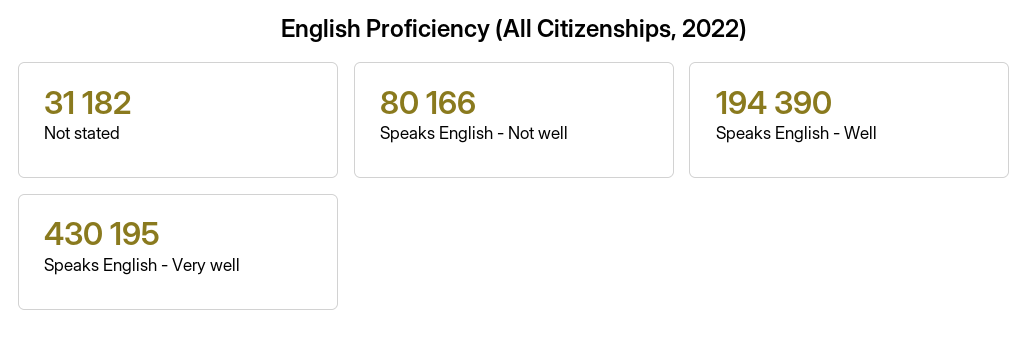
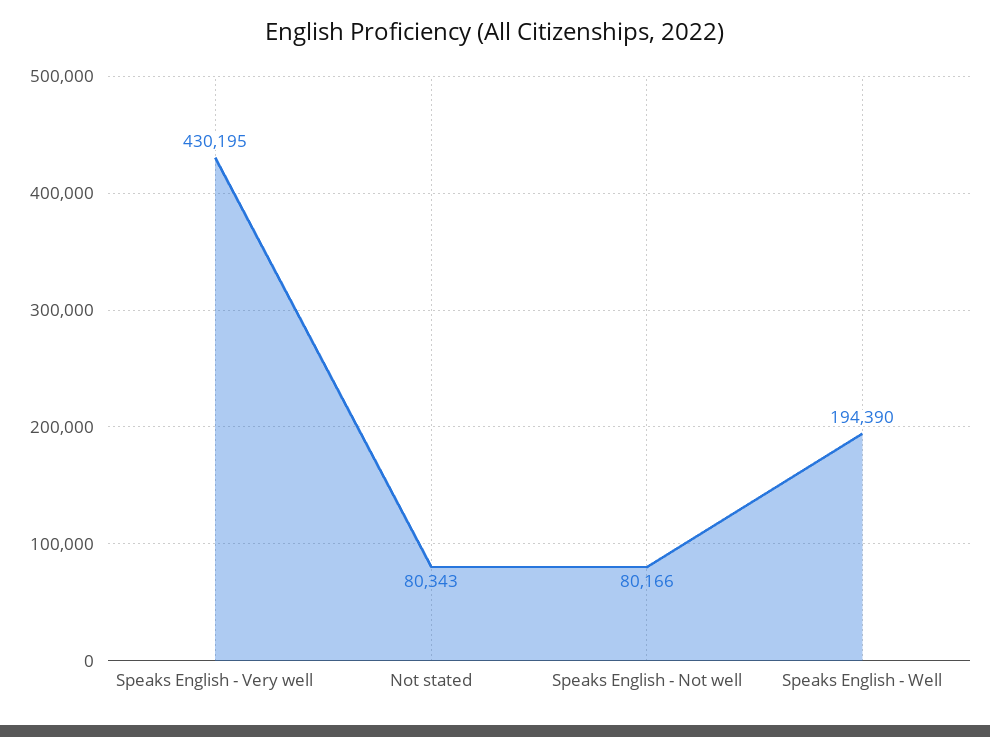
  {
-   "Not stated": 31182,
+   "Not stated": 80343,
    "Speaks English - Not well": 80166,
    "Speaks English - Well": 194390,
    "Speaks English - Very well": 430195
  }

